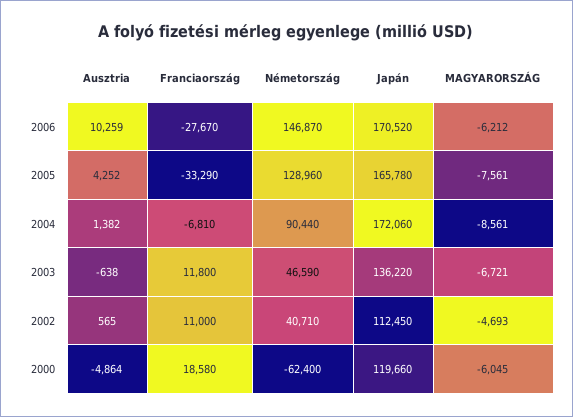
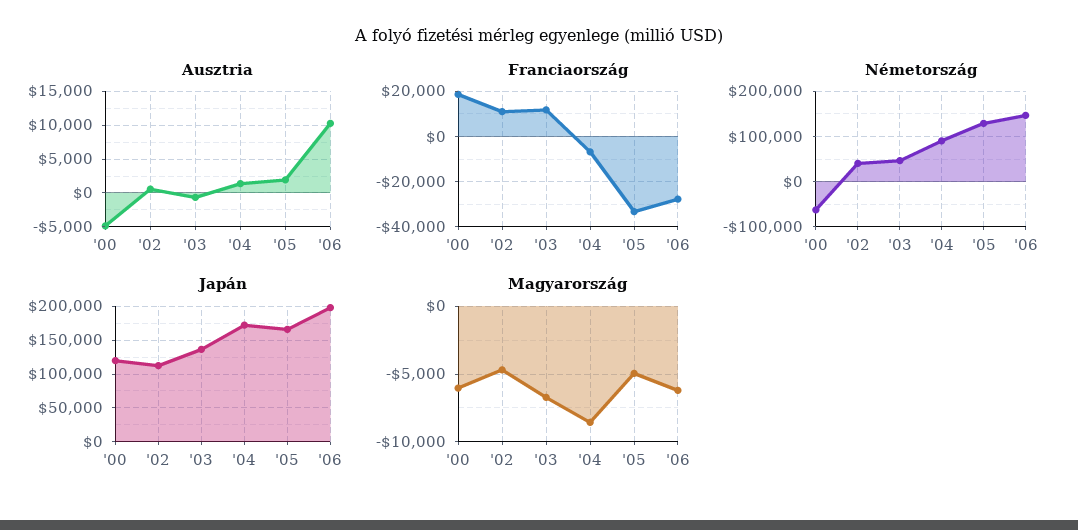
  {
    "Ausztria": {
      "2006": 10259,
-     "2005": 4252,
+     "2005": 2000,
      "2004": 1382,
      "2003": -638,
      "2002": 565,
      "2000": -4864
    },
    "Franciaország": {
      "2006": -27670,
      "2005": -33290,
      "2004": -6810,
      "2003": 11800,
      "2002": 11000,
      "2000": 18580
    },
    "Németország": {
      "2006": 146870,
      "2005": 128960,
      "2004": 90440,
      "2003": 46590,
      "2002": 40710,
      "2000": -62400
    },
    "Japán": {
-     "2006": 170520,
+     "2006": 200000,
      "2005": 165780,
      "2004": 172060,
      "2003": 136220,
      "2002": 112450,
      "2000": 119660
    },
    "MAGYARORSZÁG": {
      "2006": -6212,
-     "2005": -7561,
+     "2005": -5000,
      "2004": -8561,
      "2003": -6721,
      "2002": -4693,
      "2000": -6045
    }
  }

